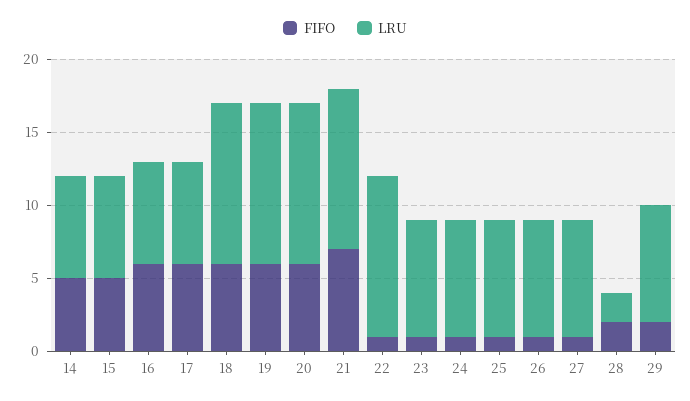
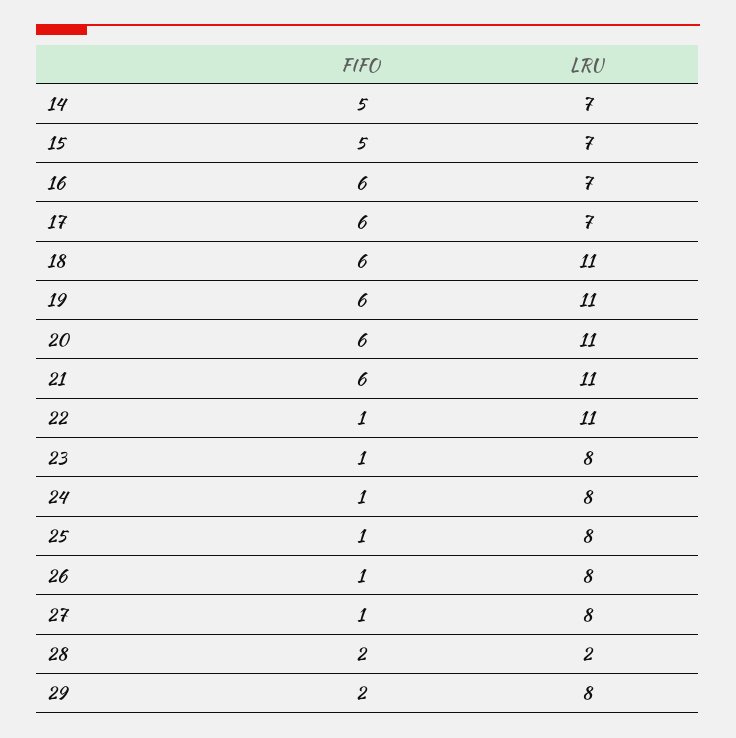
  {
    "FIFO": {
      "14": 5,
      "15": 5,
      "16": 6,
      "17": 6,
      "18": 6,
      "19": 6,
      "20": 6,
-     "21": 7,
+     "21": 6,
      "22": 1,
      "23": 1,
      "24": 1,
      "25": 1,
      "26": 1,
      "27": 1,
      "28": 2,
      "29": 2
    },
    "LRU": {
      "14": 7,
      "15": 7,
      "16": 7,
      "17": 7,
      "18": 11,
      "19": 11,
      "20": 11,
      "21": 11,
      "22": 11,
      "23": 8,
      "24": 8,
      "25": 8,
      "26": 8,
      "27": 8,
      "28": 2,
      "29": 8
    }
  }

